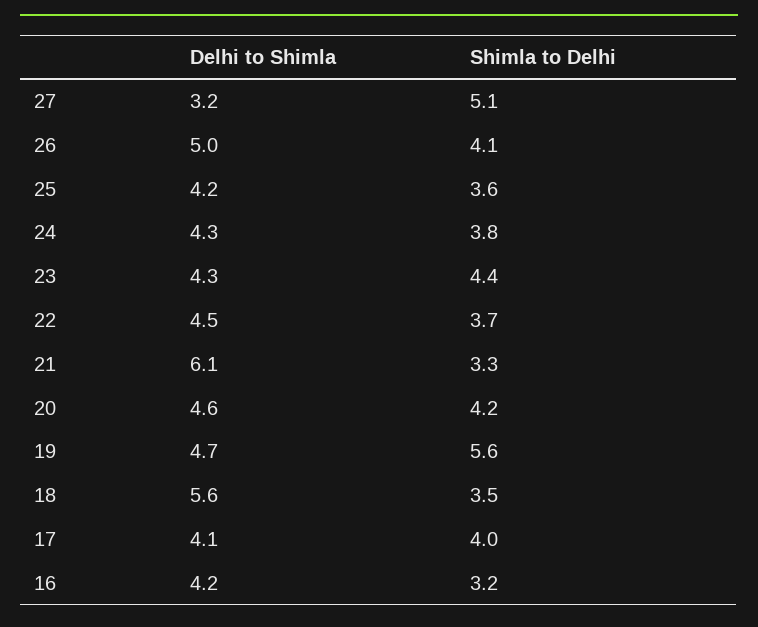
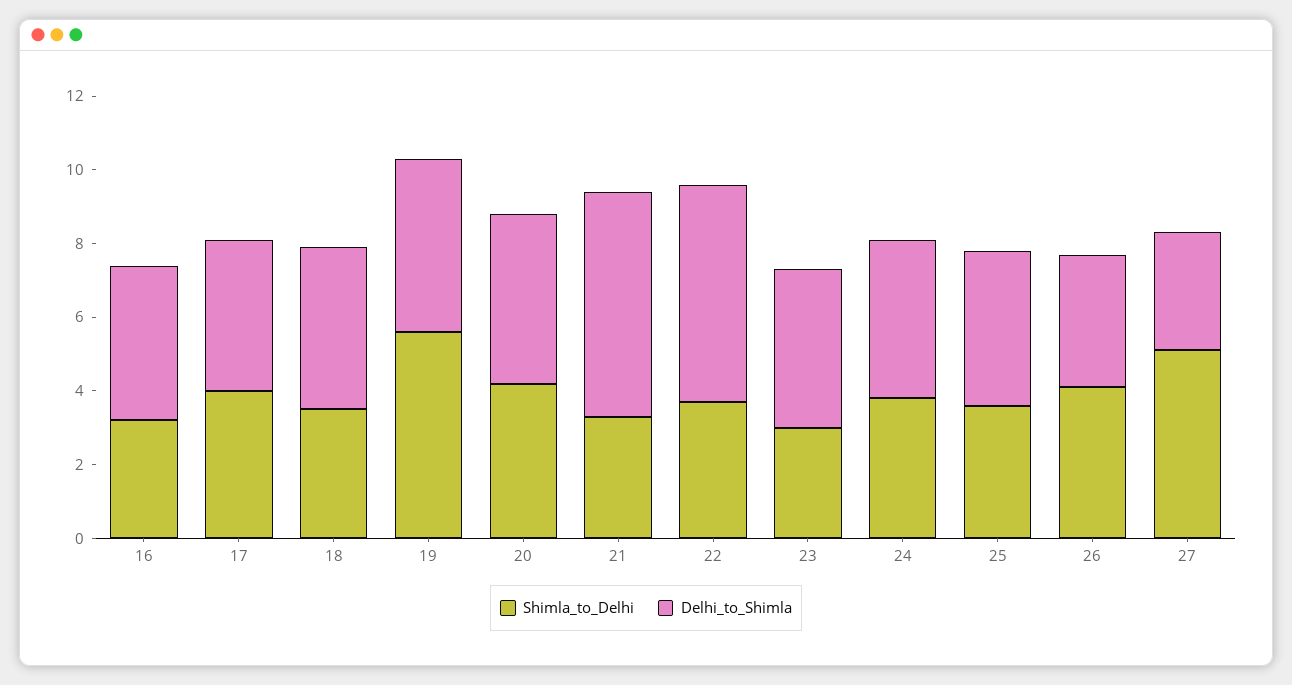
  {
    "Delhi to Shimla": {
      "27": 3.2,
-     "26": 5,
+     "26": 3.5,
      "25": 4.2,
      "24": 4.3,
      "23": 4.3,
-     "22": 4.5,
+     "22": 6,
      "21": 6.1,
      "20": 4.6,
      "19": 4.7,
-     "18": 5.6,
+     "18": 4.5,
      "17": 4.1,
      "16": 4.2
    },
    "Shimla to Delhi": {
      "27": 5.1,
      "26": 4.1,
      "25": 3.6,
      "24": 3.8,
-     "23": 4.4,
+     "23": 3,
      "22": 3.7,
      "21": 3.3,
      "20": 4.2,
      "19": 5.6,
      "18": 3.5,
      "17": 4,
      "16": 3.2
    }
  }

